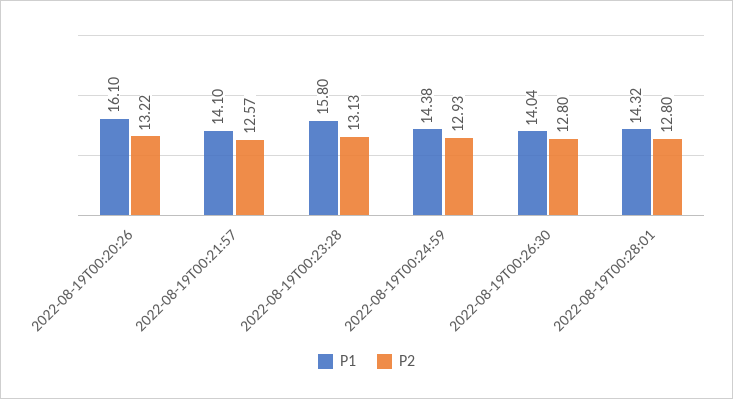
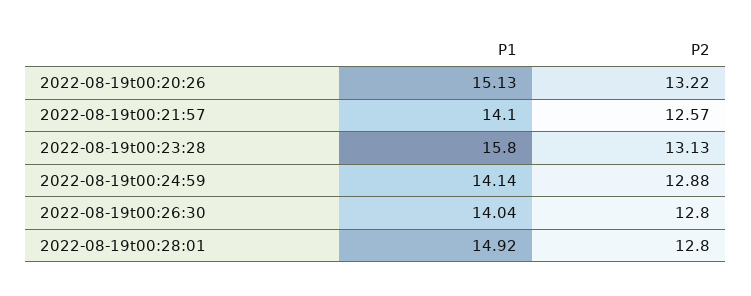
  {
    "P1": {
-     "2022-08-19T00:20:26": 16.1,
+     "2022-08-19T00:20:26": 15.13,
      "2022-08-19T00:21:57": 14.1,
      "2022-08-19T00:23:28": 15.8,
-     "2022-08-19T00:24:59": 14.38,
+     "2022-08-19T00:24:59": 14.14,
      "2022-08-19T00:26:30": 14.04,
-     "2022-08-19T00:28:01": 14.32
+     "2022-08-19T00:28:01": 14.92
    },
    "P2": {
      "2022-08-19T00:20:26": 13.22,
      "2022-08-19T00:21:57": 12.57,
      "2022-08-19T00:23:28": 13.13,
-     "2022-08-19T00:24:59": 12.93,
+     "2022-08-19T00:24:59": 12.88,
      "2022-08-19T00:26:30": 12.8,
      "2022-08-19T00:28:01": 12.8
    }
  }

